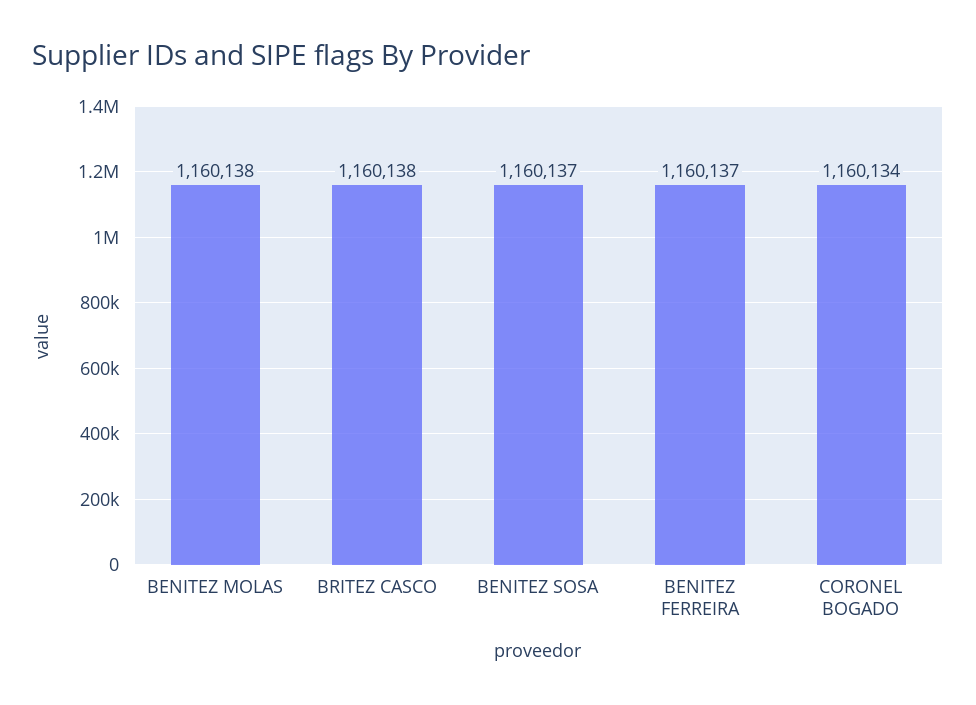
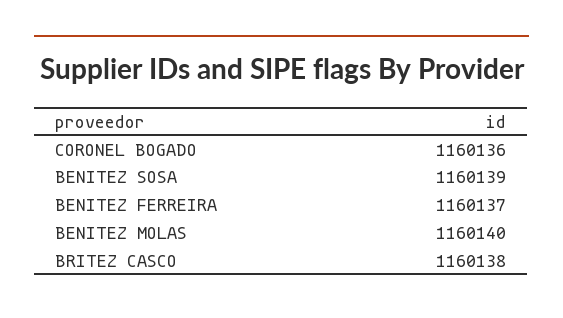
  {
-   "BENITEZ MOLAS": 1160138,
+   "BENITEZ MOLAS": 1160140,
    "BRITEZ CASCO": 1160138,
-   "BENITEZ SOSA": 1160137,
+   "BENITEZ SOSA": 1160139,
    "BENITEZ FERREIRA": 1160137,
-   "CORONEL BOGADO": 1160134
+   "CORONEL BOGADO": 1160136
  }

